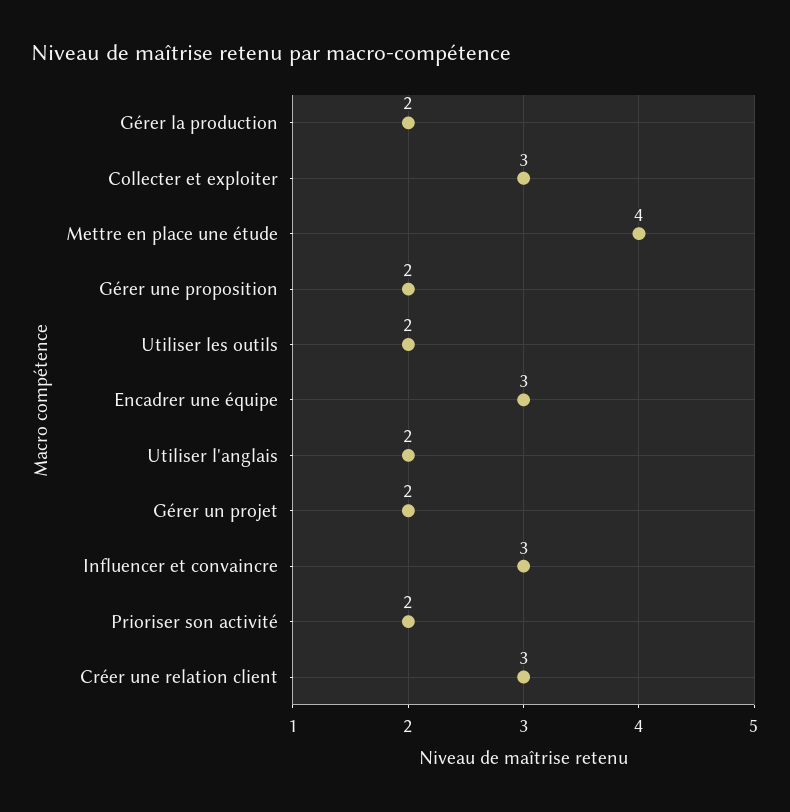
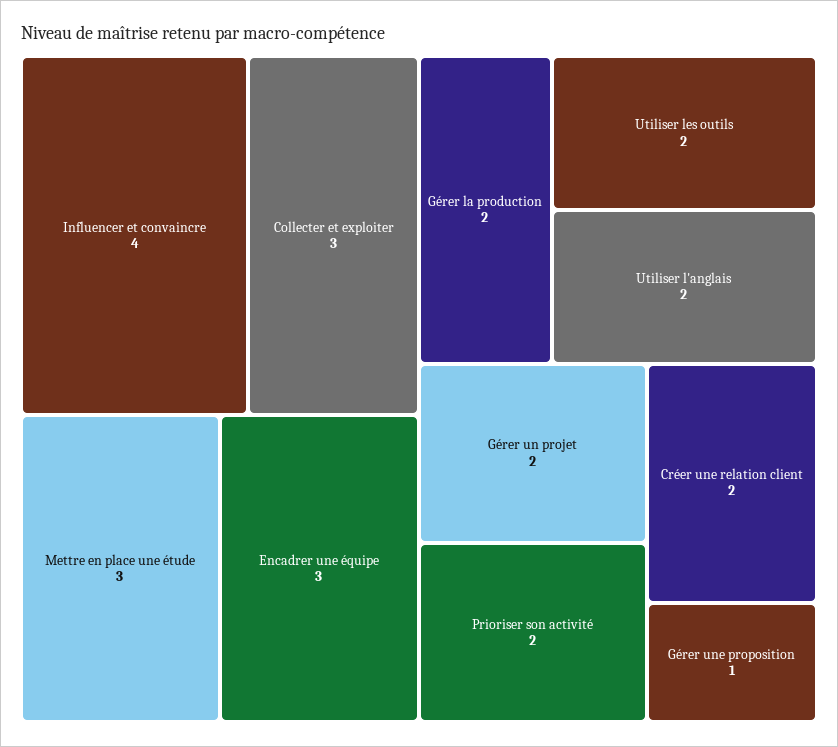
  {
    "Gérer la production": 2,
    "Collecter et exploiter": 3,
-   "Mettre en place une étude": 4,
+   "Mettre en place une étude": 3,
-   "Gérer une proposition": 2,
+   "Gérer une proposition": 1,
    "Utiliser les outils": 2,
    "Encadrer une équipe": 3,
    "Utiliser l'anglais": 2,
    "Gérer un projet": 2,
-   "Influencer et convaincre": 3,
+   "Influencer et convaincre": 4,
    "Prioriser son activité": 2,
-   "Créer une relation client": 3
+   "Créer une relation client": 2
  }

